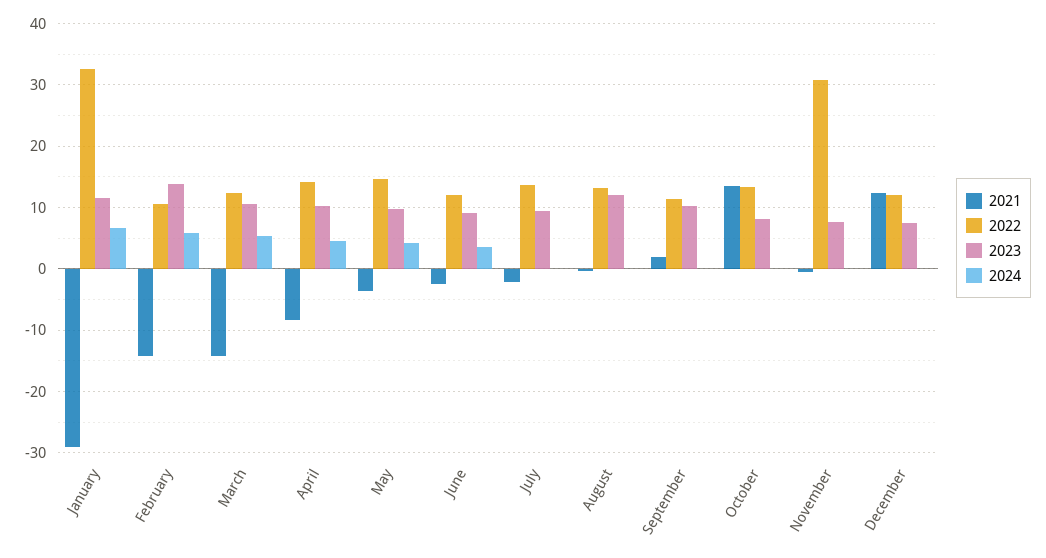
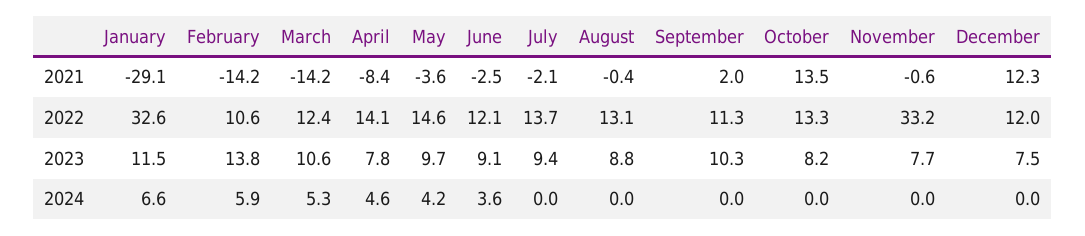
  {
    "2021": {
      "January": -29.1,
      "February": -14.2,
      "March": -14.2,
      "April": -8.4,
      "May": -3.6,
      "June": -2.5,
      "July": -2.1,
      "August": -0.4,
      "September": 2,
      "October": 13.5,
      "November": -0.6,
      "December": 12.3
    },
    "2022": {
      "January": 32.6,
      "February": 10.6,
      "March": 12.4,
      "April": 14.1,
      "May": 14.6,
      "June": 12.1,
      "July": 13.7,
      "August": 13.1,
      "September": 11.3,
      "October": 13.3,
-     "November": 31,
+     "November": 33.2,
      "December": 12
    },
    "2023": {
      "January": 11.5,
      "February": 13.8,
      "March": 10.6,
-     "April": 10,
+     "April": 7.8,
      "May": 9.7,
      "June": 9.1,
      "July": 9.4,
-     "August": 12,
+     "August": 8.8,
      "September": 10.3,
      "October": 8.2,
      "November": 7.7,
      "December": 7.5
    },
    "2024": {
      "January": 6.6,
      "February": 5.9,
      "March": 5.3,
      "April": 4.6,
      "May": 4.2,
      "June": 3.6,
      "July": 0,
      "August": 0,
      "September": 0,
      "October": 0,
      "November": 0,
      "December": 0
    }
  }

